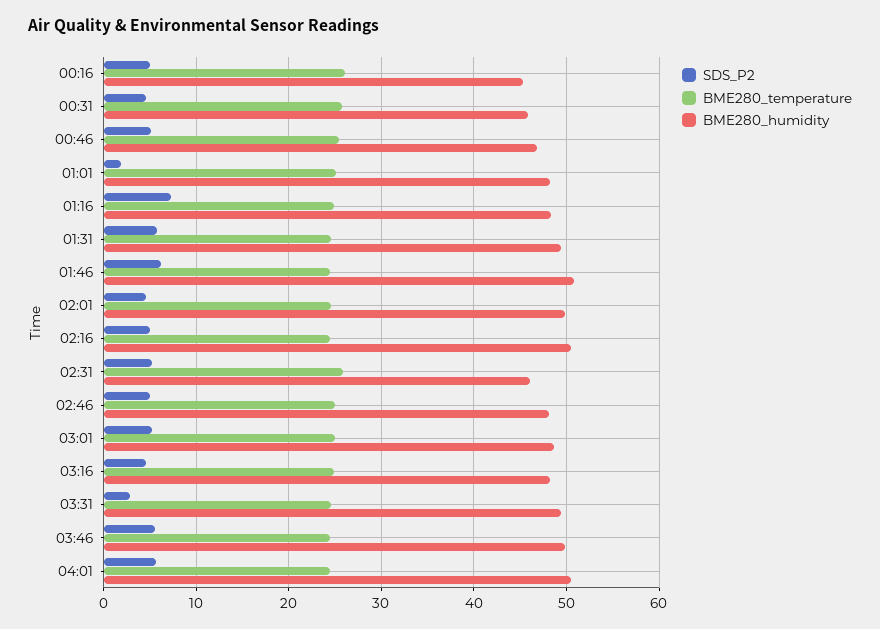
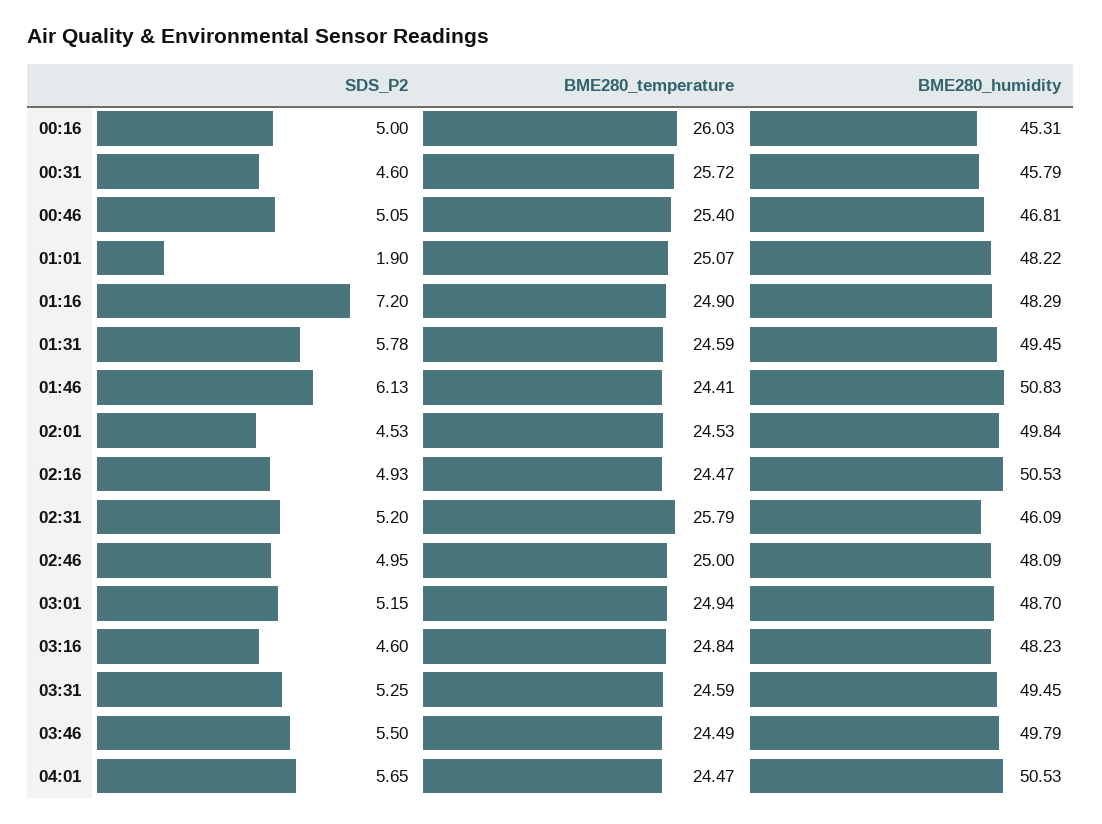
  {
    "SDS_P2": {
      "00:16": 5,
      "00:31": 4.6,
      "00:46": 5.05,
      "01:01": 1.9,
      "01:16": 7.2,
      "01:31": 5.78,
      "01:46": 6.13,
      "02:01": 4.53,
      "02:16": 4.93,
      "02:31": 5.2,
      "02:46": 4.95,
      "03:01": 5.15,
      "03:16": 4.6,
-     "03:31": 3,
+     "03:31": 5.25,
      "03:46": 5.5,
      "04:01": 5.65
    },
    "BME280_temperature": {
      "00:16": 26.03,
      "00:31": 25.72,
      "00:46": 25.4,
      "01:01": 25.07,
      "01:16": 24.9,
      "01:31": 24.59,
      "01:46": 24.41,
      "02:01": 24.53,
      "02:16": 24.47,
      "02:31": 25.79,
      "02:46": 25,
      "03:01": 24.94,
      "03:16": 24.84,
      "03:31": 24.59,
      "03:46": 24.49,
      "04:01": 24.47
    },
    "BME280_humidity": {
      "00:16": 45.31,
      "00:31": 45.79,
      "00:46": 46.81,
      "01:01": 48.22,
      "01:16": 48.29,
      "01:31": 49.45,
      "01:46": 50.83,
      "02:01": 49.84,
      "02:16": 50.53,
      "02:31": 46.09,
      "02:46": 48.09,
      "03:01": 48.7,
      "03:16": 48.23,
      "03:31": 49.45,
      "03:46": 49.79,
      "04:01": 50.53
    }
  }

